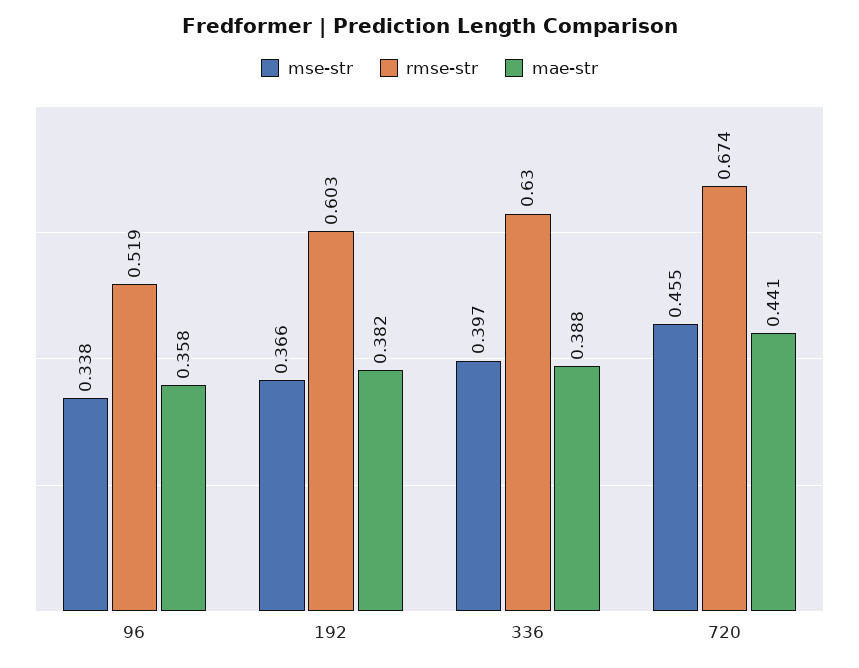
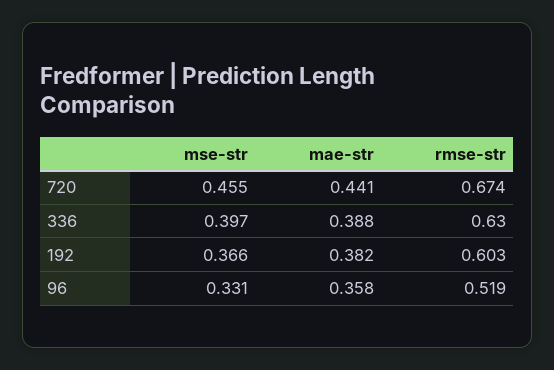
  {
    "mse-str": {
-     "96": 0.338,
+     "96": 0.331,
      "192": 0.366,
      "336": 0.397,
      "720": 0.455
    },
    "rmse-str": {
      "96": 0.519,
      "192": 0.603,
      "336": 0.63,
      "720": 0.674
    },
    "mae-str": {
      "96": 0.358,
      "192": 0.382,
      "336": 0.388,
      "720": 0.441
    }
  }

